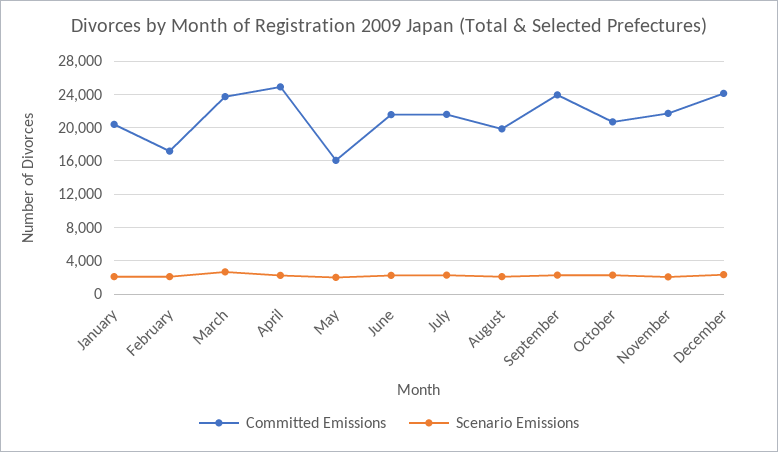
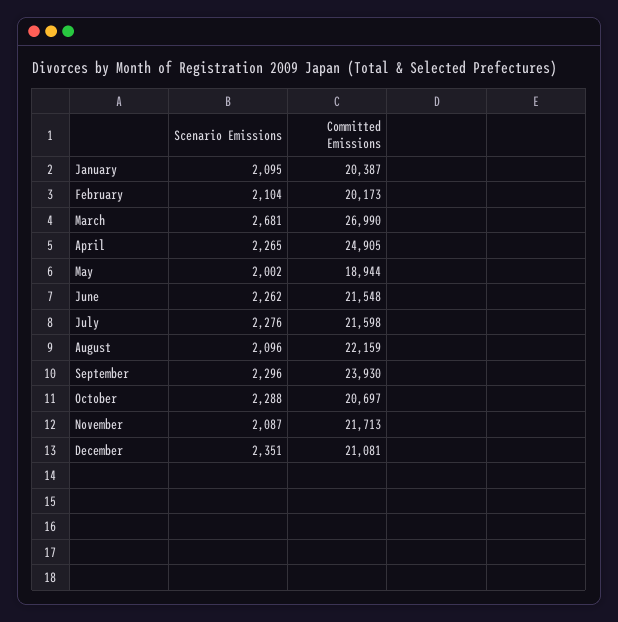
  {
    "Committed Emissions": {
      "January": 20387,
-     "February": 17000,
+     "February": 20173,
-     "March": 24000,
+     "March": 26990,
      "April": 24905,
-     "May": 16000,
+     "May": 18944,
      "June": 21548,
      "July": 21598,
-     "August": 20000,
+     "August": 22159,
      "September": 23930,
      "October": 20697,
      "November": 21713,
-     "December": 24000
+     "December": 21081
    },
    "Scenario Emissions": {
      "January": 2095,
      "February": 2104,
      "March": 2681,
      "April": 2265,
      "May": 2002,
      "June": 2262,
      "July": 2276,
      "August": 2096,
      "September": 2296,
      "October": 2288,
      "November": 2087,
      "December": 2351
    }
  }

